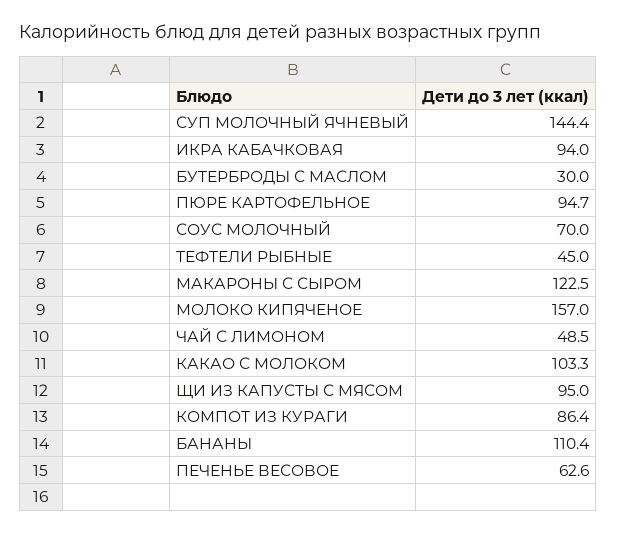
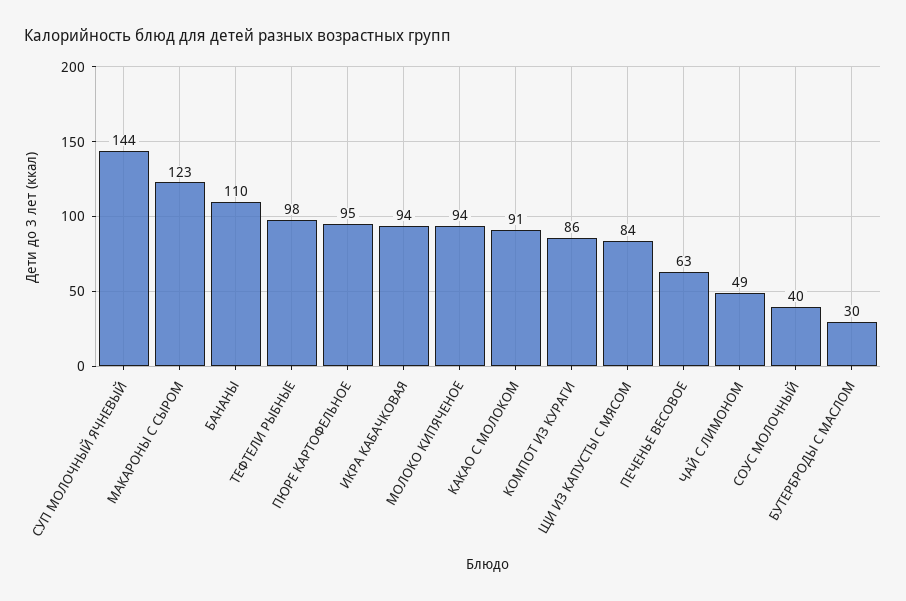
  {
    "СУП МОЛОЧНЫЙ ЯЧНЕВЫЙ": 144.4,
    "ИКРА КАБАЧКОВАЯ": 94,
    "БУТЕРБРОДЫ С МАСЛОМ": 30,
    "ПЮРЕ КАРТОФЕЛЬНОЕ": 94.7,
-   "СОУС МОЛОЧНЫЙ": 70,
+   "СОУС МОЛОЧНЫЙ": 40,
-   "ТЕФТЕЛИ РЫБНЫЕ": 45,
+   "ТЕФТЕЛИ РЫБНЫЕ": 98,
    "МАКАРОНЫ С СЫРОМ": 122.5,
-   "МОЛОКО КИПЯЧЕНОЕ": 157,
+   "МОЛОКО КИПЯЧЕНОЕ": 94,
    "ЧАЙ С ЛИМОНОМ": 48.5,
-   "КАКАО С МОЛОКОМ": 103.3,
+   "КАКАО С МОЛОКОМ": 91,
-   "ЩИ ИЗ КАПУСТЫ С МЯСОМ": 95,
+   "ЩИ ИЗ КАПУСТЫ С МЯСОМ": 84,
    "КОМПОТ ИЗ КУРАГИ": 86.4,
    "БАНАНЫ": 110.4,
    "ПЕЧЕНЬЕ ВЕСОВОЕ": 62.6
  }

